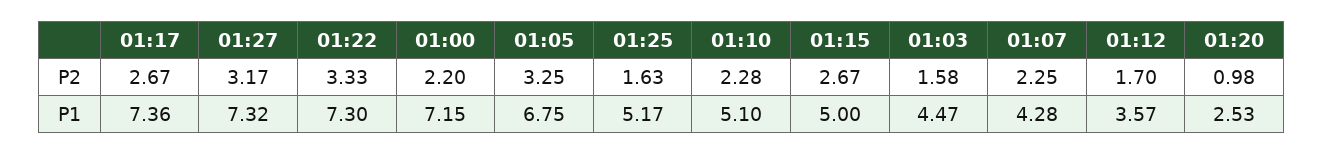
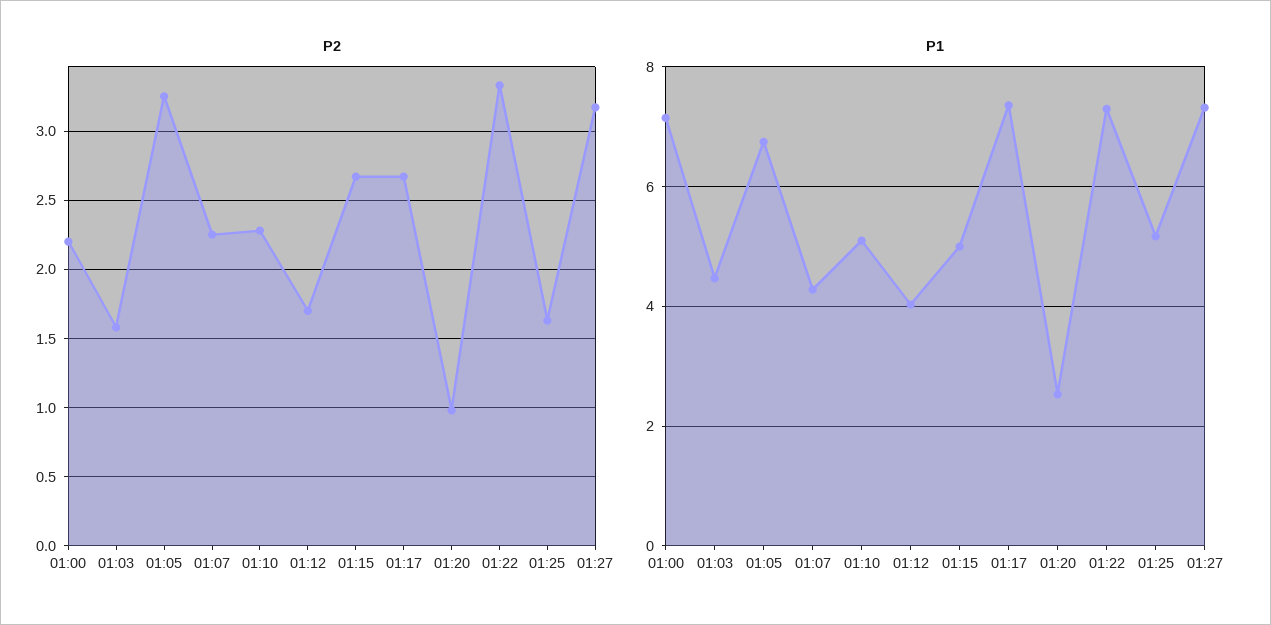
  {
    "P2": {
      "01:17": 2.67,
      "01:27": 3.17,
      "01:22": 3.33,
      "01:00": 2.2,
      "01:05": 3.25,
      "01:25": 1.63,
      "01:10": 2.28,
      "01:15": 2.67,
      "01:03": 1.58,
      "01:07": 2.25,
      "01:12": 1.7,
      "01:20": 0.98
    },
    "P1": {
      "01:17": 7.36,
      "01:27": 7.32,
      "01:22": 7.3,
      "01:00": 7.15,
      "01:05": 6.75,
      "01:25": 5.17,
      "01:10": 5.1,
      "01:15": 5,
      "01:03": 4.47,
      "01:07": 4.28,
-     "01:12": 3.57,
+     "01:12": 4,
      "01:20": 2.53
    }
  }

